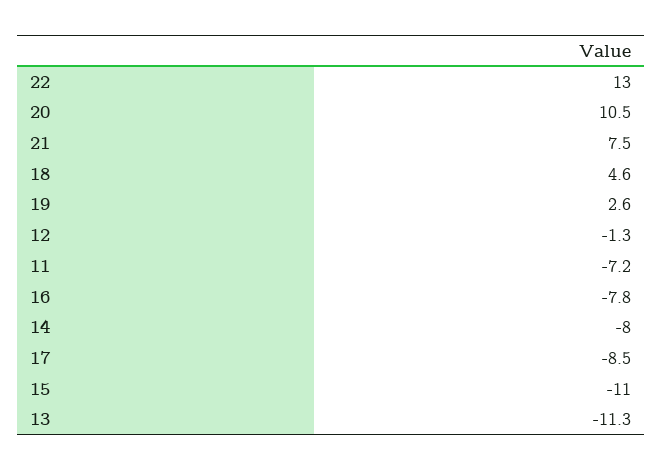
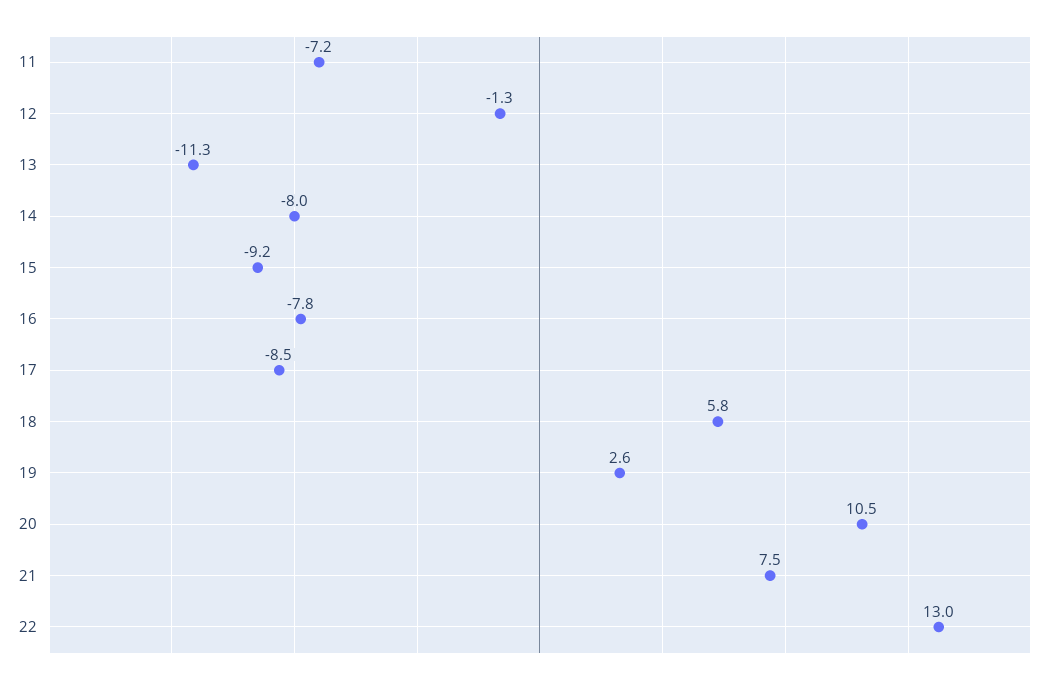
  {
    "22": 13,
    "20": 10.5,
    "21": 7.5,
-   "18": 4.6,
+   "18": 5.8,
    "19": 2.6,
    "12": -1.3,
    "11": -7.2,
    "16": -7.8,
    "14": -8,
    "17": -8.5,
-   "15": -11,
+   "15": -9.2,
    "13": -11.3
  }

